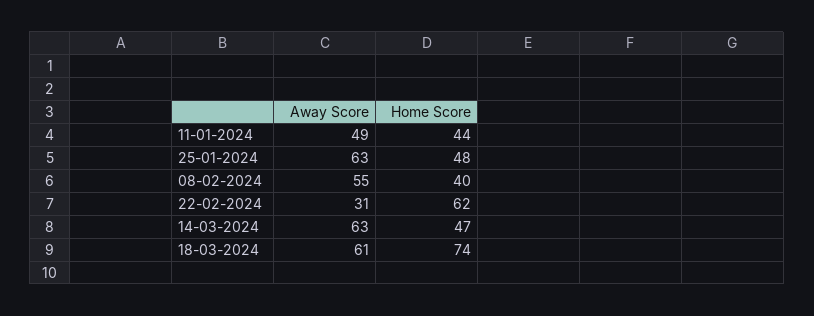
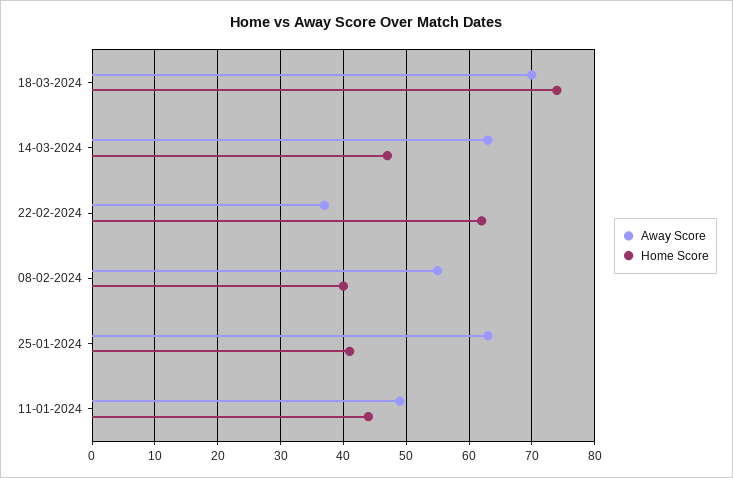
  {
    "Away Score": {
      "11-01-2024": 49,
      "25-01-2024": 63,
      "08-02-2024": 55,
-     "22-02-2024": 31,
+     "22-02-2024": 37,
      "14-03-2024": 63,
-     "18-03-2024": 61
+     "18-03-2024": 70
    },
    "Home Score": {
      "11-01-2024": 44,
-     "25-01-2024": 48,
+     "25-01-2024": 41,
      "08-02-2024": 40,
      "22-02-2024": 62,
      "14-03-2024": 47,
      "18-03-2024": 74
    }
  }

